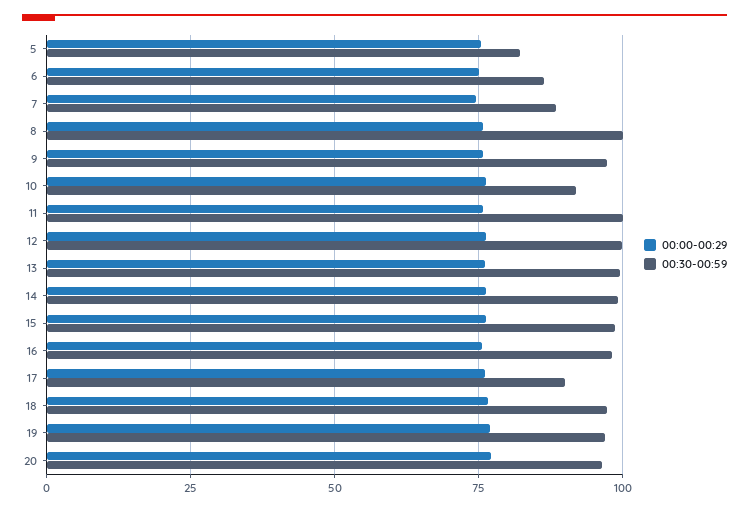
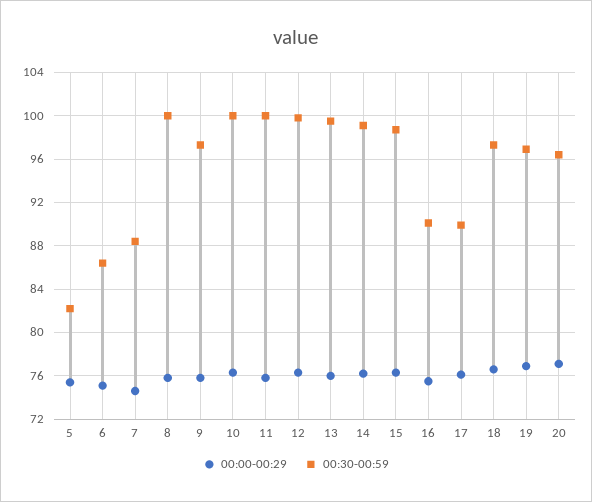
  {
    "00:00-00:29": {
      "5": 75,
      "6": 75,
      "7": 75,
      "8": 76,
      "9": 76,
      "10": 76,
      "11": 76,
      "12": 76,
      "13": 76,
      "14": 76,
      "15": 76,
      "16": 76,
      "17": 76,
      "18": 77,
      "19": 77,
      "20": 77
    },
    "00:30-00:59": {
      "5": 82,
      "6": 86,
      "7": 88,
      "8": 100,
      "9": 97,
-     "10": 92.5,
+     "10": 100,
      "11": 100,
      "12": 100,
      "13": 100,
      "14": 99,
      "15": 99,
-     "16": 97.5,
+     "16": 90,
      "17": 90,
      "18": 97,
      "19": 97,
      "20": 96
    }
  }

